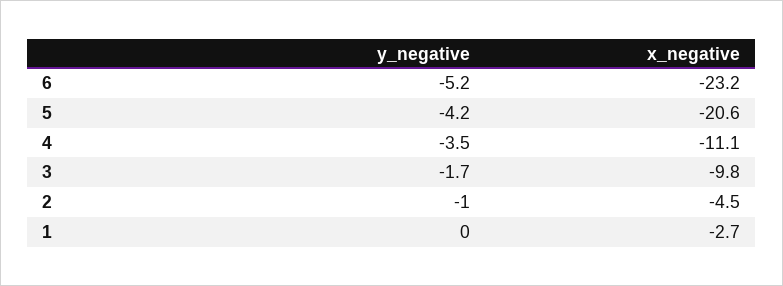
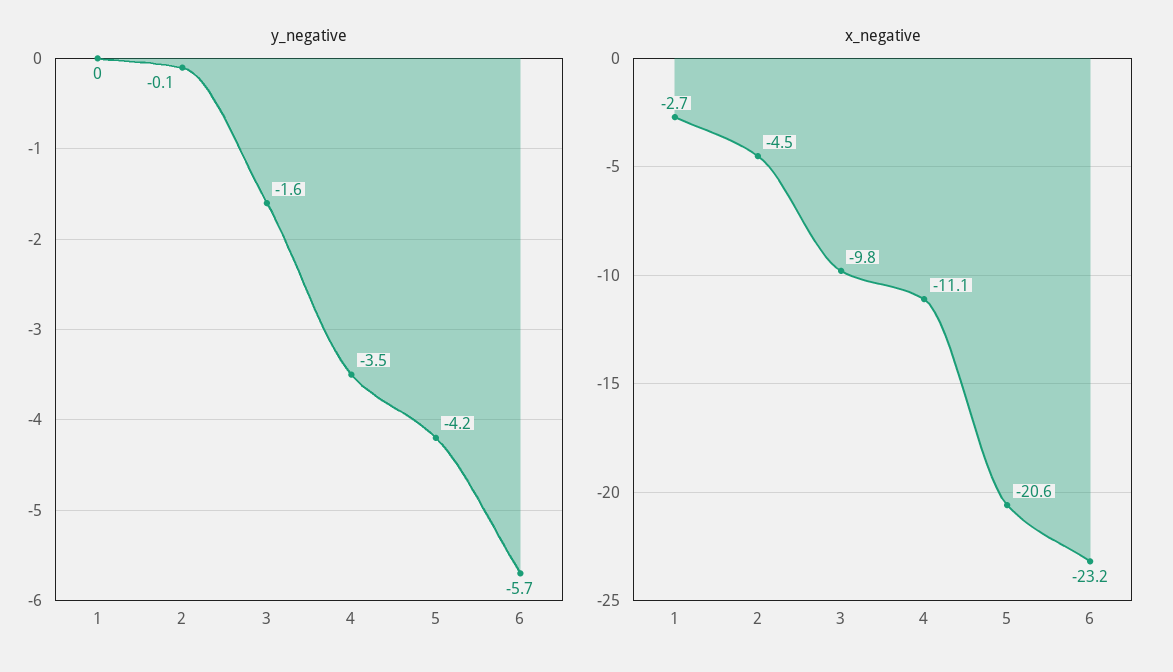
  {
    "y_negative": {
-     "6": -5.2,
+     "6": -5.7,
      "5": -4.2,
      "4": -3.5,
-     "3": -1.7,
+     "3": -1.6,
-     "2": -1,
+     "2": -0.1,
      "1": 0
    },
    "x_negative": {
      "6": -23.2,
      "5": -20.6,
      "4": -11.1,
      "3": -9.8,
      "2": -4.5,
      "1": -2.7
    }
  }

